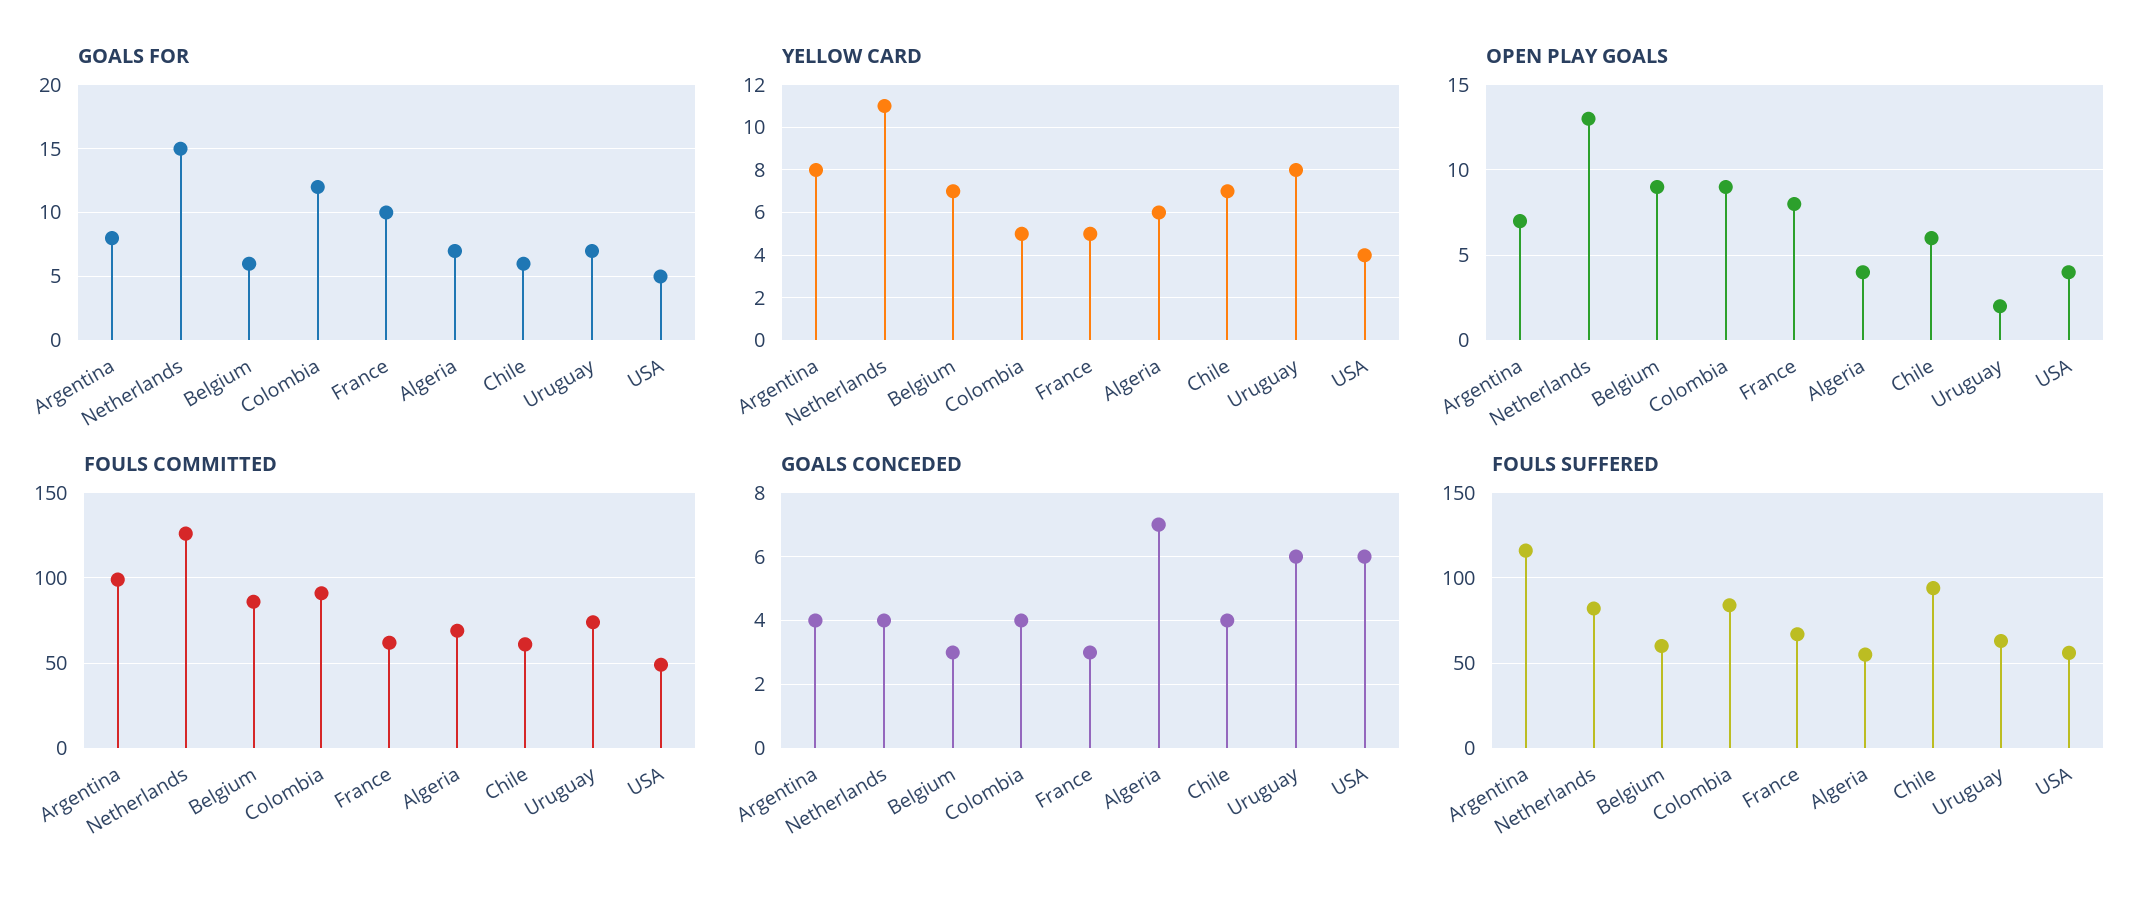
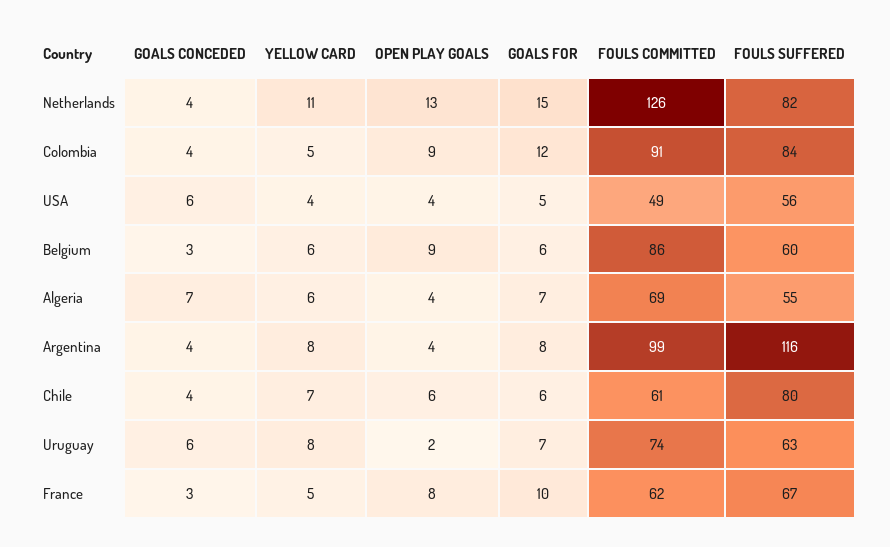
  {
    "GOALS FOR": {
      "Argentina": 8,
      "Netherlands": 15,
      "Belgium": 6,
      "Colombia": 12,
      "France": 10,
      "Algeria": 7,
      "Chile": 6,
      "Uruguay": 7,
      "USA": 5
    },
    "YELLOW CARD": {
      "Argentina": 8,
      "Netherlands": 11,
-     "Belgium": 7,
+     "Belgium": 6,
      "Colombia": 5,
      "France": 5,
      "Algeria": 6,
      "Chile": 7,
      "Uruguay": 8,
      "USA": 4
    },
    "OPEN PLAY GOALS": {
-     "Argentina": 7,
+     "Argentina": 4,
      "Netherlands": 13,
      "Belgium": 9,
      "Colombia": 9,
      "France": 8,
      "Algeria": 4,
      "Chile": 6,
      "Uruguay": 2,
      "USA": 4
    },
    "FOULS COMMITTED": {
      "Argentina": 99,
      "Netherlands": 126,
      "Belgium": 86,
      "Colombia": 91,
      "France": 62,
      "Algeria": 69,
      "Chile": 61,
      "Uruguay": 74,
      "USA": 49
    },
    "GOALS CONCEDED": {
      "Argentina": 4,
      "Netherlands": 4,
      "Belgium": 3,
      "Colombia": 4,
      "France": 3,
      "Algeria": 7,
      "Chile": 4,
      "Uruguay": 6,
      "USA": 6
    },
    "FOULS SUFFERED": {
      "Argentina": 116,
      "Netherlands": 82,
      "Belgium": 60,
      "Colombia": 84,
      "France": 67,
      "Algeria": 55,
-     "Chile": 95,
+     "Chile": 80,
      "Uruguay": 63,
      "USA": 56
    }
  }

